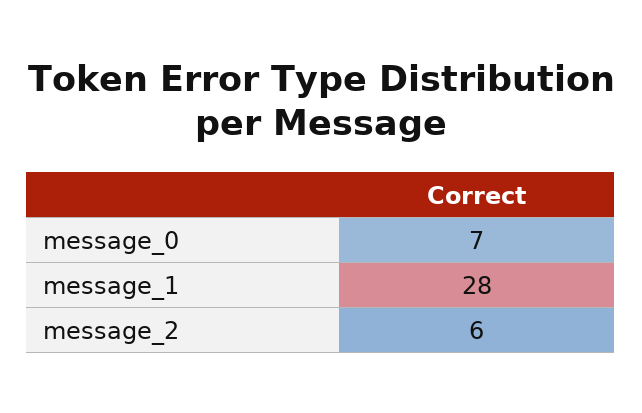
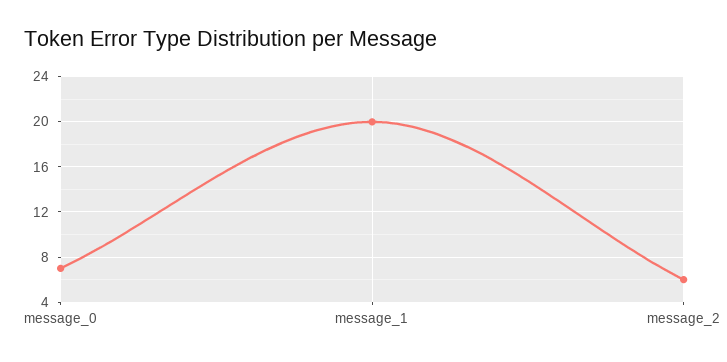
  {
    "message_0": 7,
-   "message_1": 28,
+   "message_1": 20,
    "message_2": 6
  }

